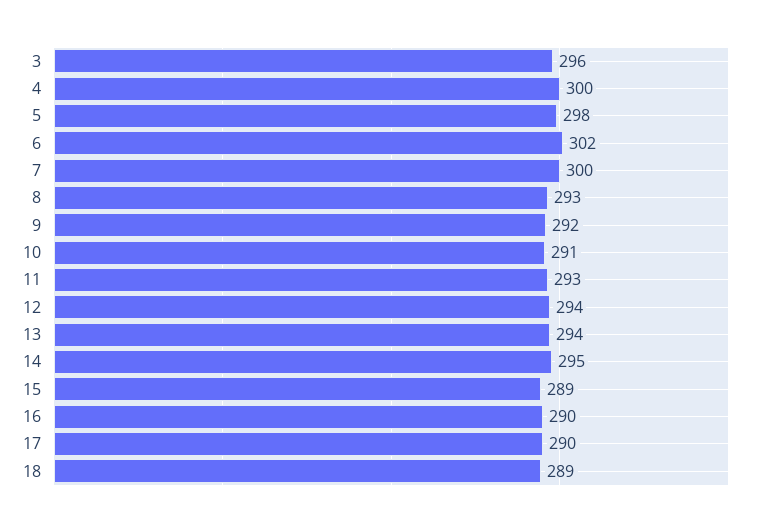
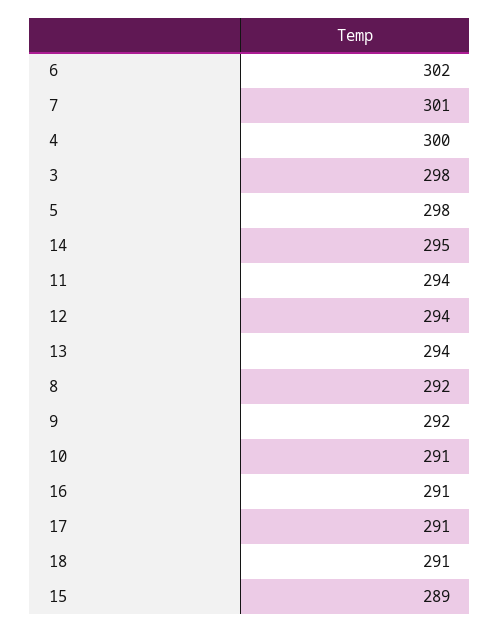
  {
-   "3": 296,
+   "3": 298,
    "4": 300,
    "5": 298,
    "6": 302,
-   "7": 300,
+   "7": 301,
-   "8": 293,
+   "8": 292,
    "9": 292,
    "10": 291,
-   "11": 293,
+   "11": 294,
    "12": 294,
    "13": 294,
    "14": 295,
    "15": 289,
-   "16": 290,
+   "16": 291,
-   "17": 290,
+   "17": 291,
-   "18": 289
+   "18": 291
  }

